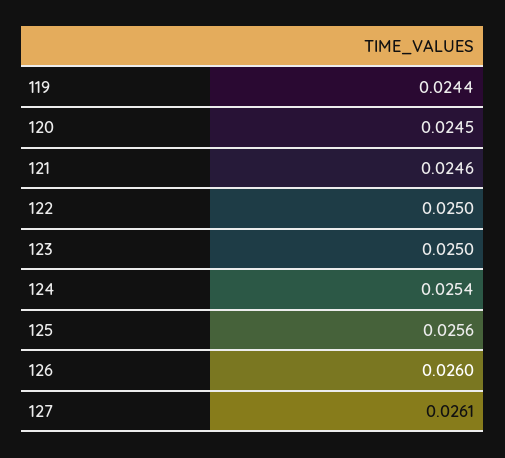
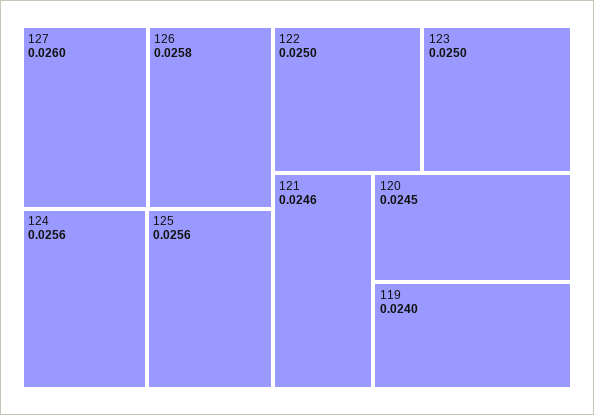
  {
-   "119": 0.0244,
+   "119": 0.024,
    "120": 0.0245,
    "121": 0.0246,
    "122": 0.025,
    "123": 0.025,
-   "124": 0.0254,
+   "124": 0.0256,
    "125": 0.0256,
-   "126": 0.026,
+   "126": 0.0258,
-   "127": 0.0261
+   "127": 0.026
  }

